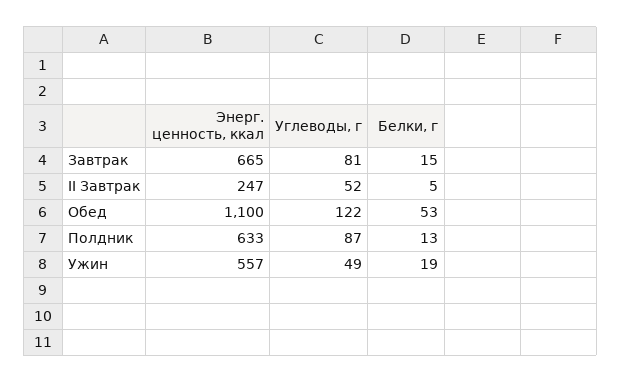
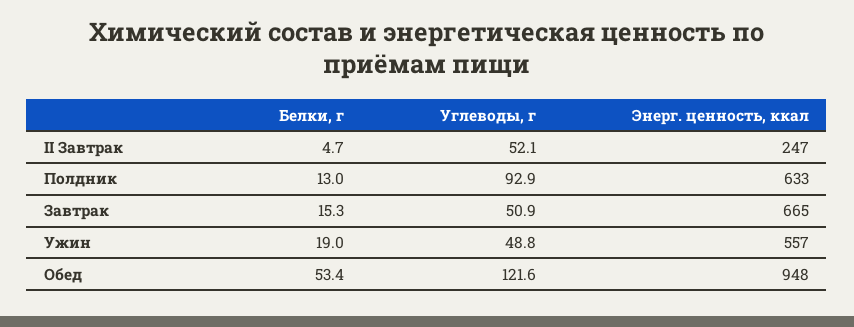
  {
    "Энерг. ценность, ккал": {
      "Завтрак": 665,
      "II Завтрак": 247,
-     "Обед": 1100,
+     "Обед": 948,
      "Полдник": 633,
      "Ужин": 557
    },
    "Углеводы, г": {
-     "Завтрак": 81,
+     "Завтрак": 50.9,
      "II Завтрак": 52.1,
      "Обед": 121.6,
-     "Полдник": 87,
+     "Полдник": 92.9,
      "Ужин": 48.8
    },
    "Белки, г": {
      "Завтрак": 15.3,
      "II Завтрак": 4.7,
      "Обед": 53.4,
      "Полдник": 13,
      "Ужин": 19
    }
  }

